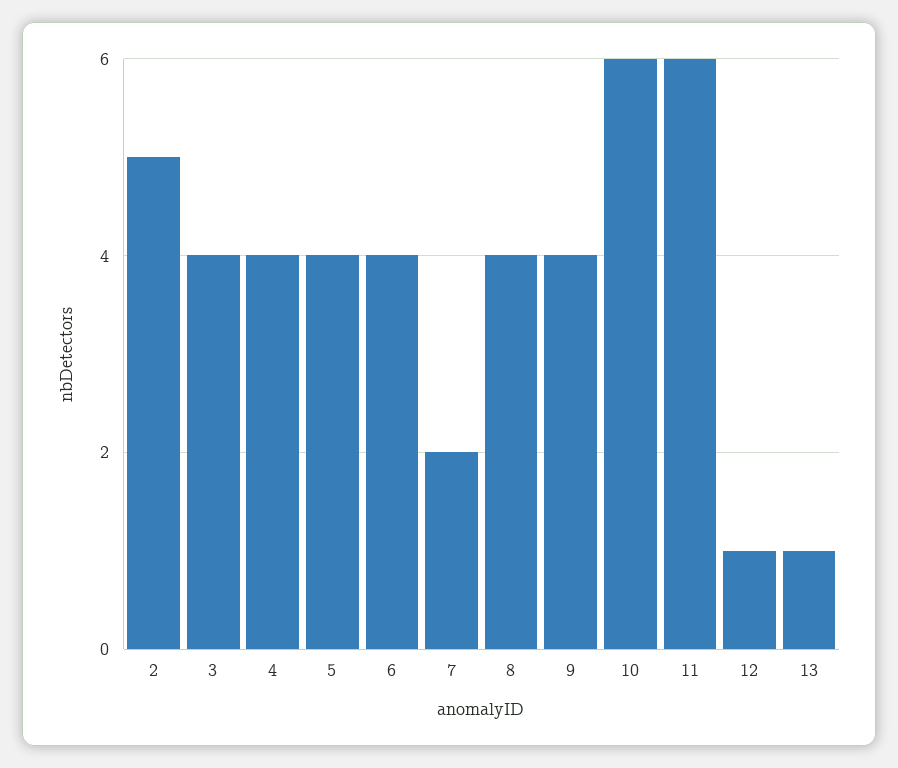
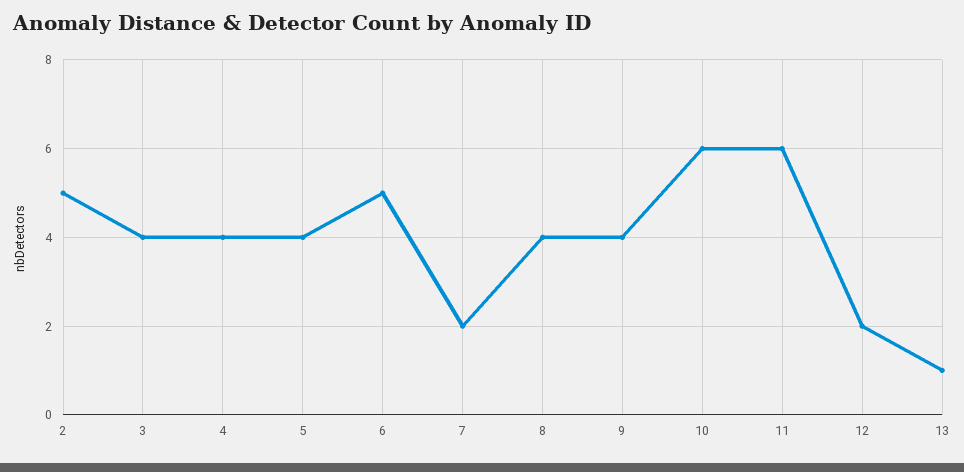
  {
    "2": 5,
    "3": 4,
    "4": 4,
    "5": 4,
-   "6": 4,
+   "6": 5,
    "7": 2,
    "8": 4,
    "9": 4,
    "10": 6,
    "11": 6,
-   "12": 1,
+   "12": 2,
    "13": 1
  }

